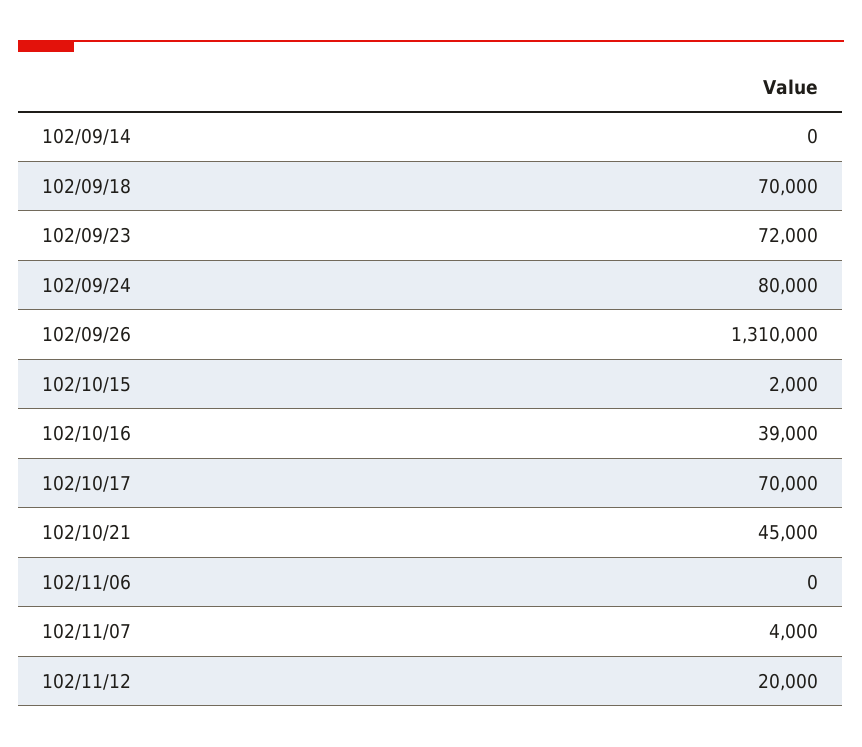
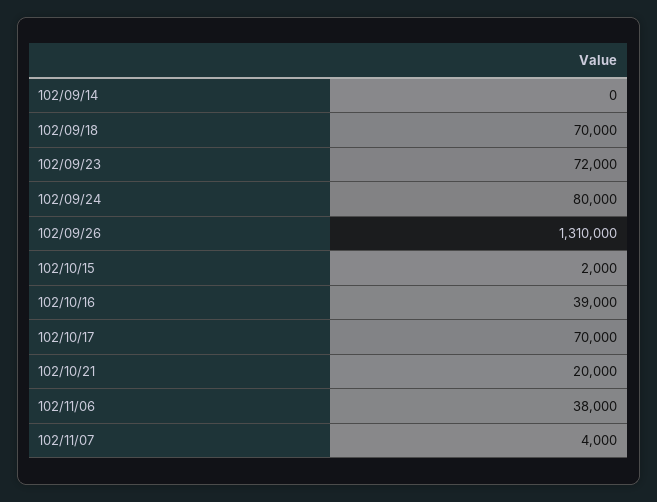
  {
    "102/09/14": 0,
    "102/09/18": 70000,
    "102/09/23": 72000,
    "102/09/24": 80000,
    "102/09/26": 1310000,
    "102/10/15": 2000,
    "102/10/16": 39000,
    "102/10/17": 70000,
-   "102/10/21": 45000,
+   "102/10/21": 20000,
-   "102/11/06": 0,
+   "102/11/06": 38000,
-   "102/11/07": 4000,
+   "102/11/07": 4000
-   "102/11/12": 20000
  }

